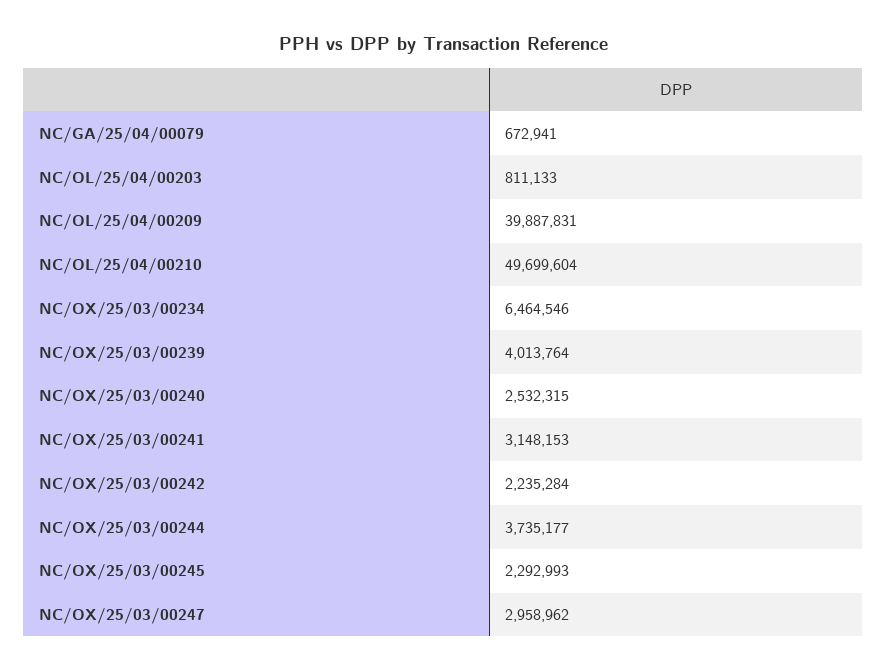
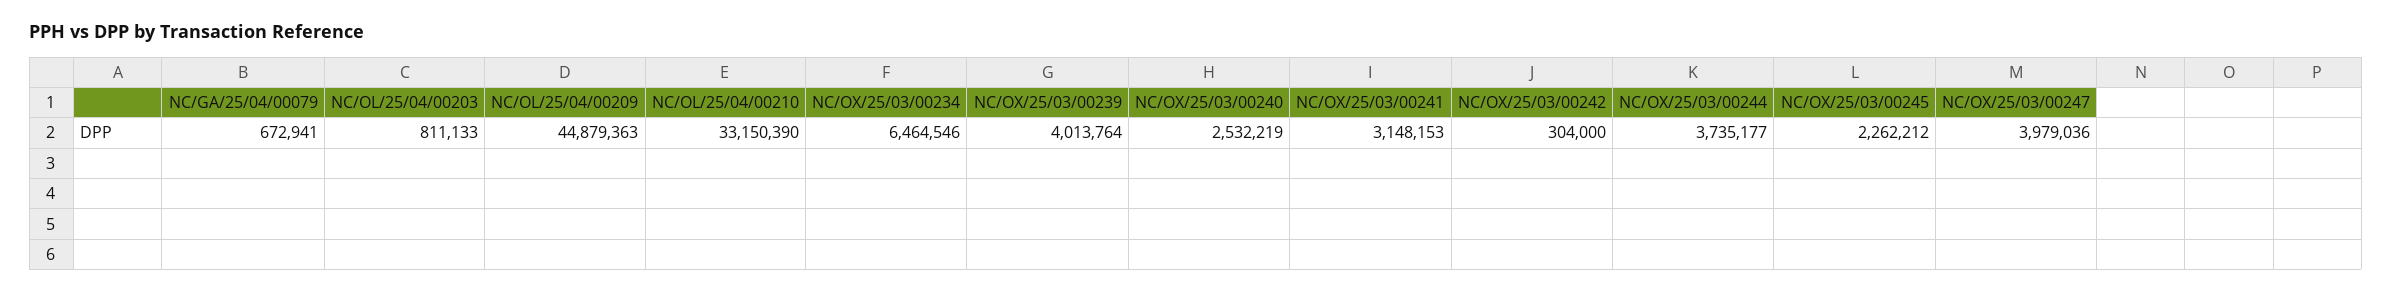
  {
    "NC/GA/25/04/00079": 672941,
    "NC/OL/25/04/00203": 811133,
-   "NC/OL/25/04/00209": 39887831,
+   "NC/OL/25/04/00209": 44879363,
-   "NC/OL/25/04/00210": 49699604,
+   "NC/OL/25/04/00210": 33150390,
    "NC/OX/25/03/00234": 6464546,
    "NC/OX/25/03/00239": 4013764,
-   "NC/OX/25/03/00240": 2532315,
+   "NC/OX/25/03/00240": 2532219,
    "NC/OX/25/03/00241": 3148153,
-   "NC/OX/25/03/00242": 2235284,
+   "NC/OX/25/03/00242": 304000,
    "NC/OX/25/03/00244": 3735177,
-   "NC/OX/25/03/00245": 2292993,
+   "NC/OX/25/03/00245": 2262212,
-   "NC/OX/25/03/00247": 2958962
+   "NC/OX/25/03/00247": 3979036
  }

